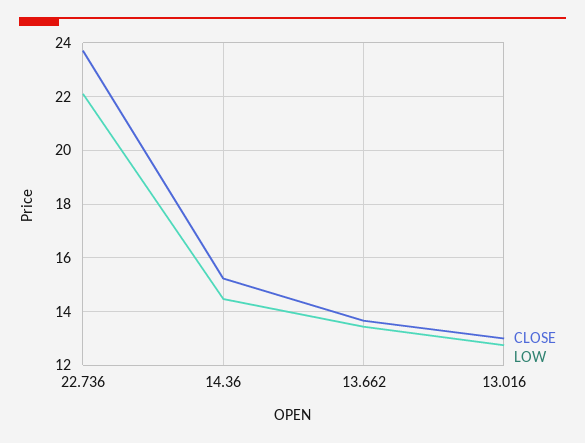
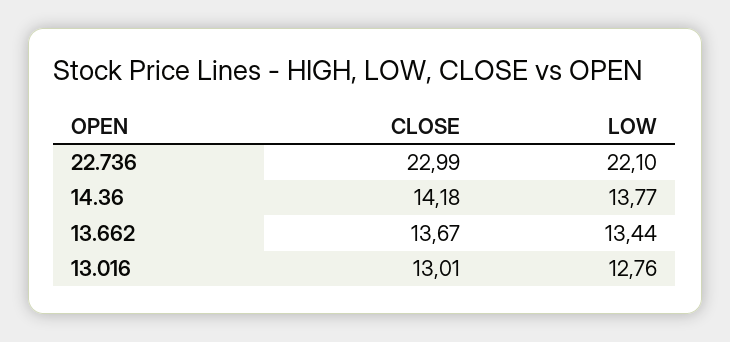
  {
    "CLOSE": {
-     "22.736": 23.75,
+     "22.736": 22.99,
-     "14.36": 15.25,
+     "14.36": 14.18,
      "13.662": 13.67,
      "13.016": 13.01
    },
    "LOW": {
      "22.736": 22.1,
-     "14.36": 14.5,
+     "14.36": 13.77,
      "13.662": 13.44,
      "13.016": 12.76
    }
  }

